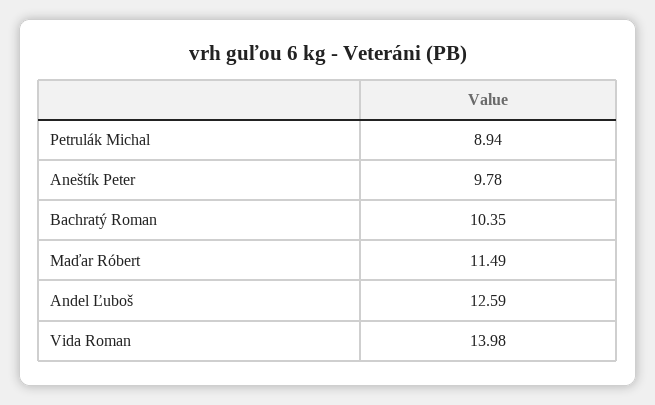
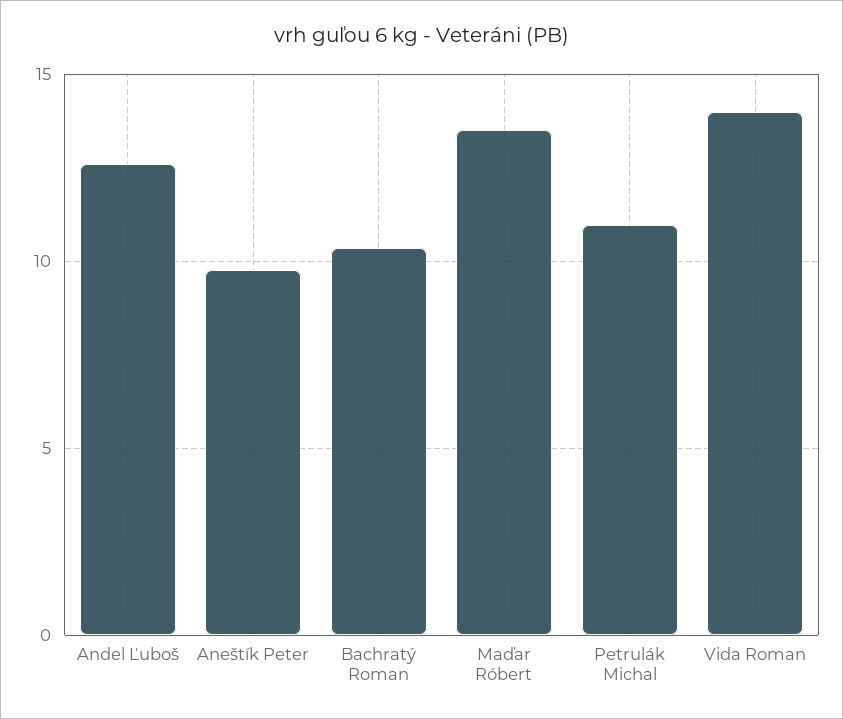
  {
-   "Petrulák Michal": 8.94,
+   "Petrulák Michal": 11,
    "Aneštík Peter": 9.78,
    "Bachratý Roman": 10.35,
-   "Maďar Róbert": 11.49,
+   "Maďar Róbert": 13.5,
    "Andel Ľuboš": 12.59,
    "Vida Roman": 13.98
  }

